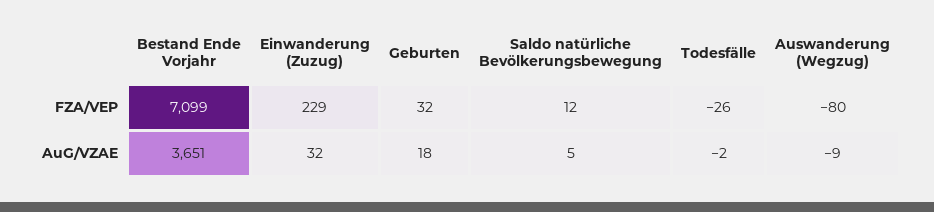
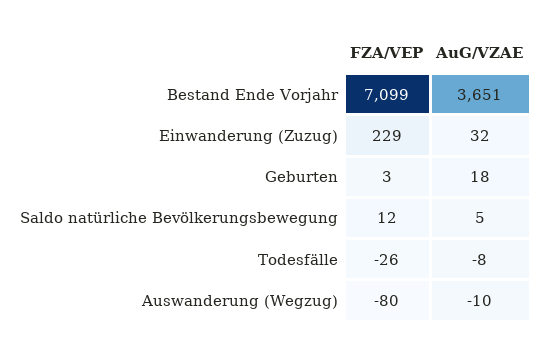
  {
    "Bestand Ende Vorjahr": {
      "FZA/VEP": 7099,
      "AuG/VZAE": 3651
    },
    "Einwanderung (Zuzug)": {
      "FZA/VEP": 229,
      "AuG/VZAE": 32
    },
    "Geburten": {
-     "FZA/VEP": 32,
+     "FZA/VEP": 3,
      "AuG/VZAE": 18
    },
    "Saldo natürliche Bevölkerungsbewegung": {
      "FZA/VEP": 12,
      "AuG/VZAE": 5
    },
    "Todesfälle": {
      "FZA/VEP": -26,
-     "AuG/VZAE": -2
+     "AuG/VZAE": -8
    },
    "Auswanderung (Wegzug)": {
      "FZA/VEP": -80,
-     "AuG/VZAE": -9
+     "AuG/VZAE": -10
    }
  }

